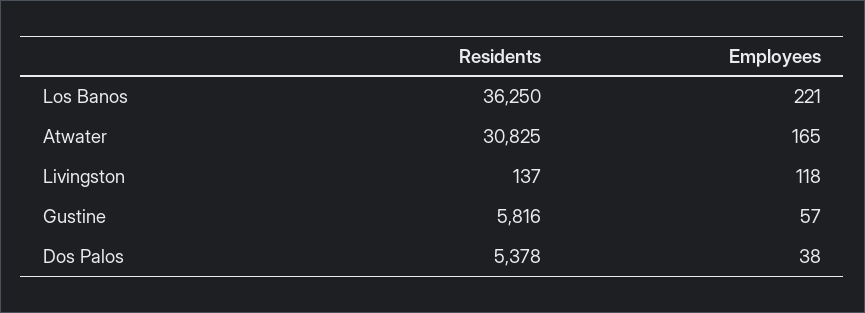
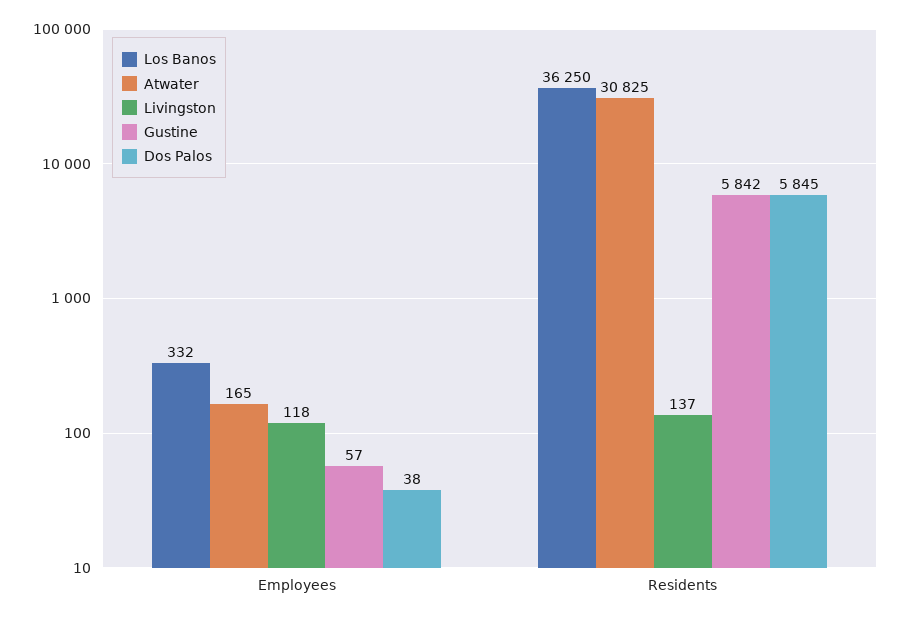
  {
    "Los Banos": {
      "Residents": 36250,
-     "Employees": 221
+     "Employees": 332
    },
    "Atwater": {
      "Residents": 30825,
      "Employees": 165
    },
    "Livingston": {
      "Residents": 137,
      "Employees": 118
    },
    "Gustine": {
-     "Residents": 5816,
+     "Residents": 5842,
      "Employees": 57
    },
    "Dos Palos": {
-     "Residents": 5378,
+     "Residents": 5845,
      "Employees": 38
    }
  }

